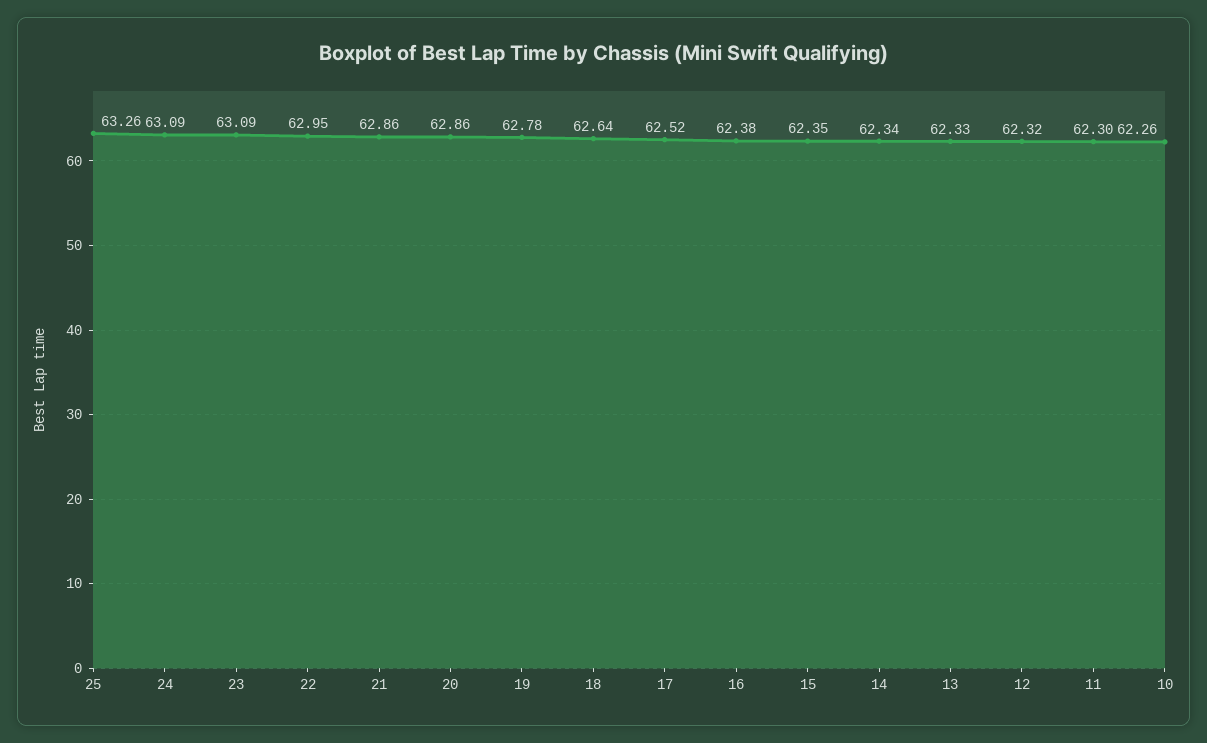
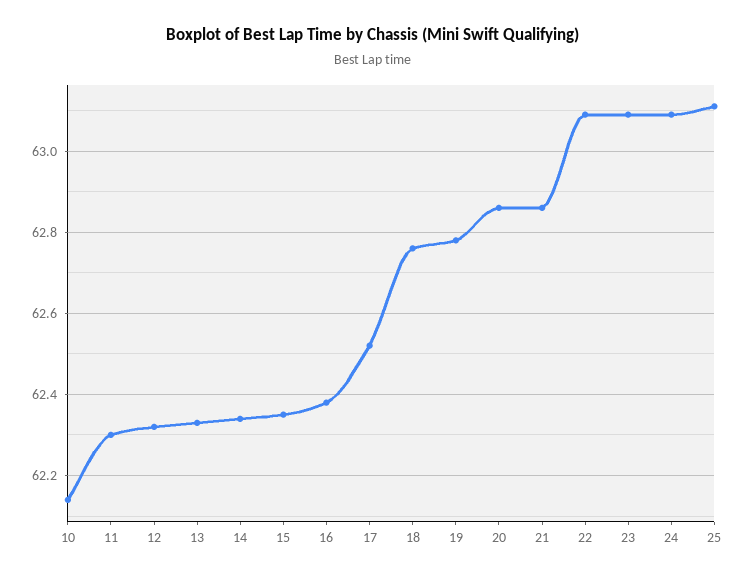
  {
-   "25": 63.26,
+   "25": 63.1,
    "24": 63.09,
    "23": 63.09,
-   "22": 62.95,
+   "22": 63.1,
    "21": 62.86,
    "20": 62.86,
    "19": 62.78,
-   "18": 62.64,
+   "18": 62.75,
    "17": 62.52,
    "16": 62.38,
    "15": 62.35,
    "14": 62.34,
    "13": 62.33,
    "12": 62.32,
    "11": 62.3,
-   "10": 62.26
+   "10": 62.15
  }

